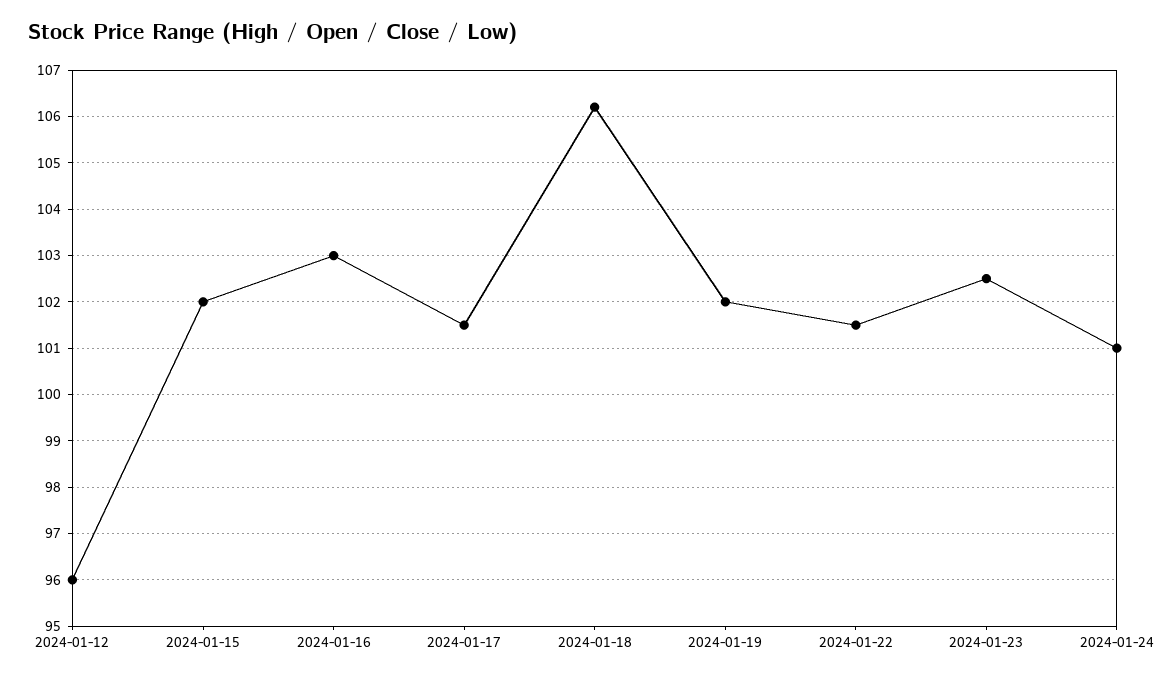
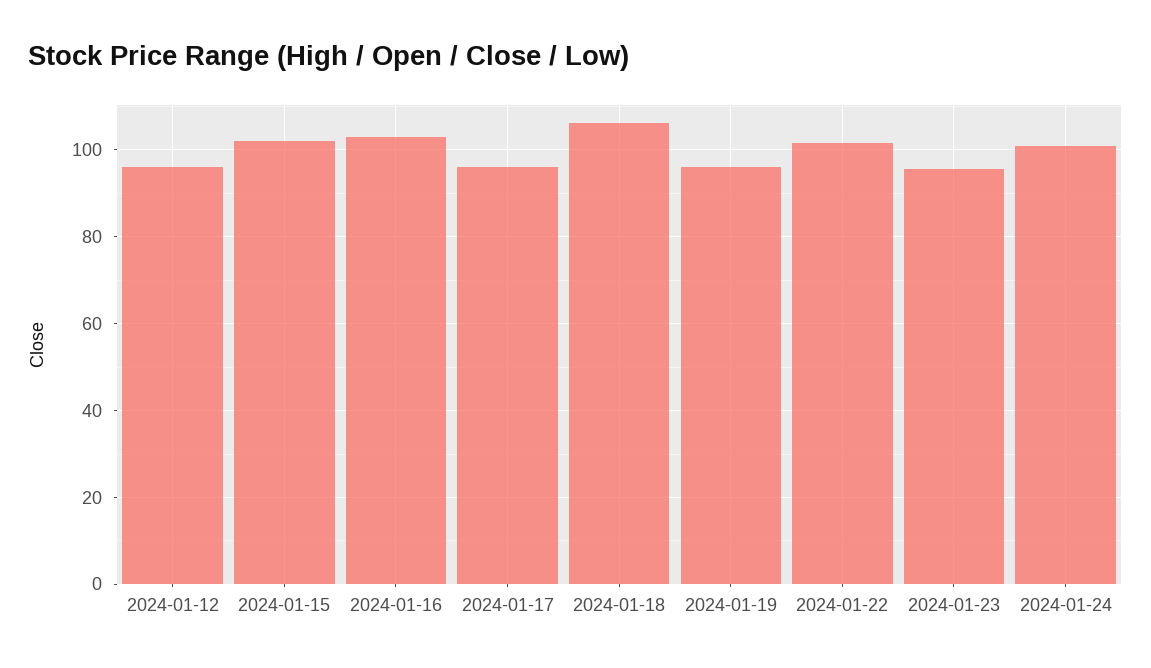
  {
    "2024-01-12": 96,
    "2024-01-15": 102,
    "2024-01-16": 103,
-   "2024-01-17": 101.5,
+   "2024-01-17": 96,
    "2024-01-18": 106,
-   "2024-01-19": 102,
+   "2024-01-19": 96,
    "2024-01-22": 101.5,
-   "2024-01-23": 102.5,
+   "2024-01-23": 96,
    "2024-01-24": 101
  }

